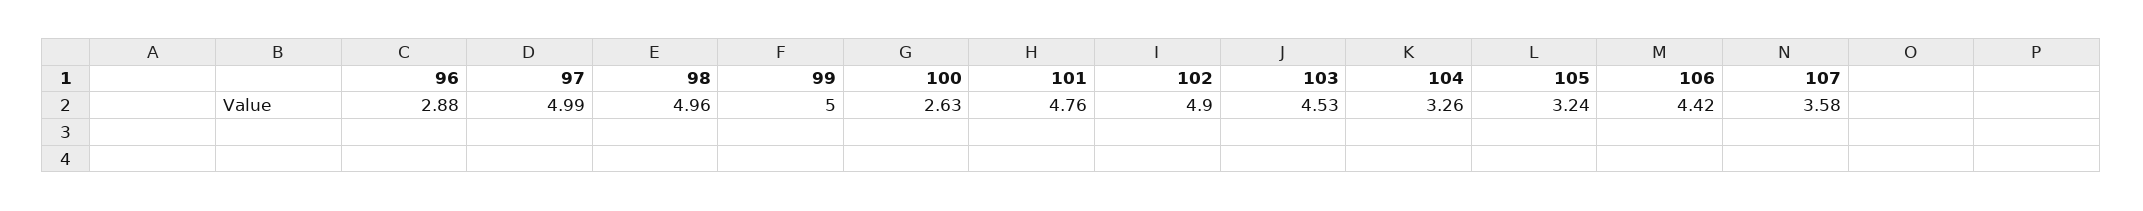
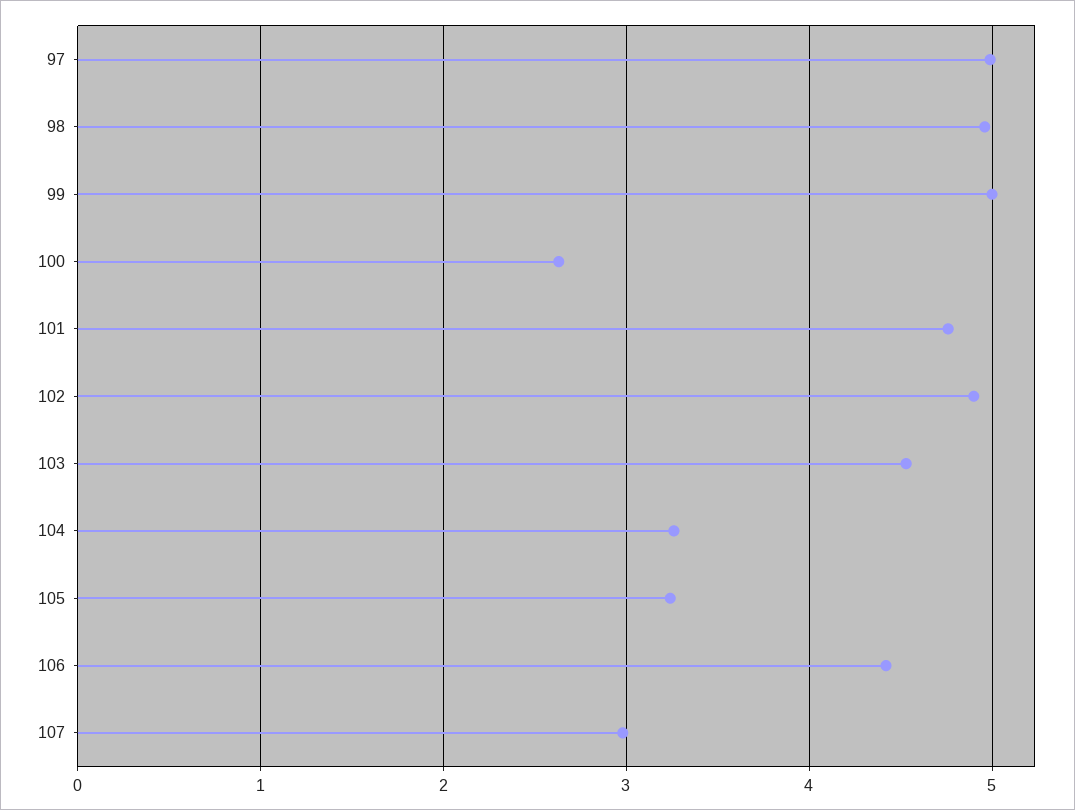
  {
-   "96": 2.88,
    "97": 4.99,
    "98": 4.96,
    "99": 5,
    "100": 2.63,
    "101": 4.76,
    "102": 4.9,
    "103": 4.53,
    "104": 3.26,
    "105": 3.24,
    "106": 4.42,
-   "107": 3.58
+   "107": 3
  }

